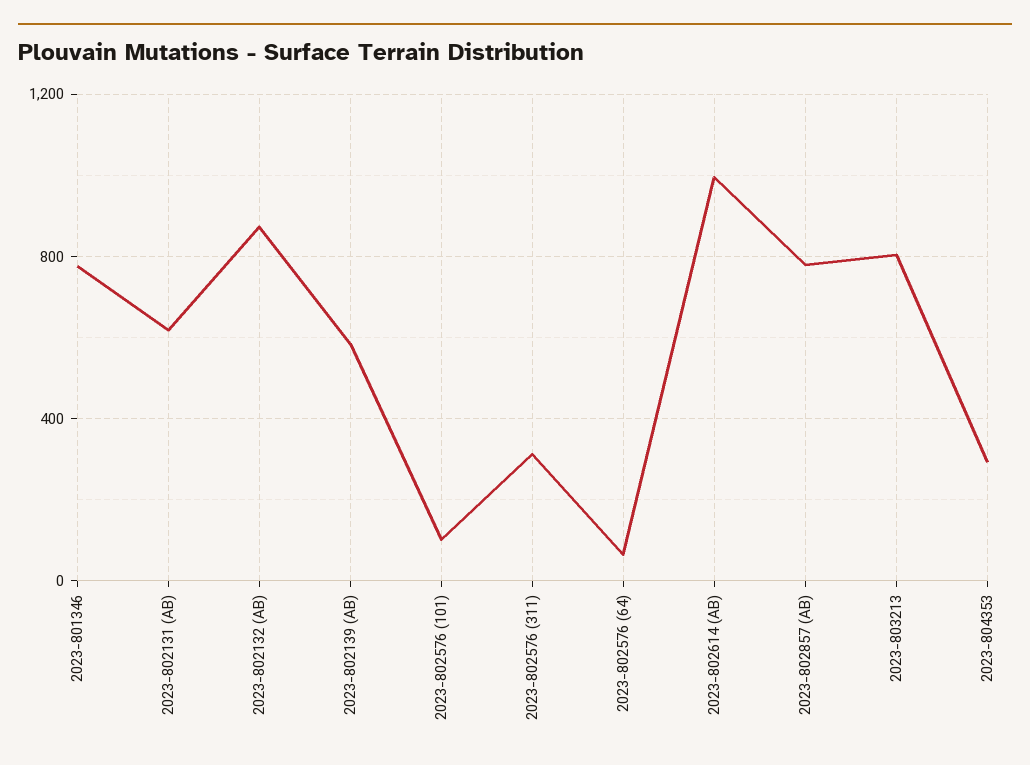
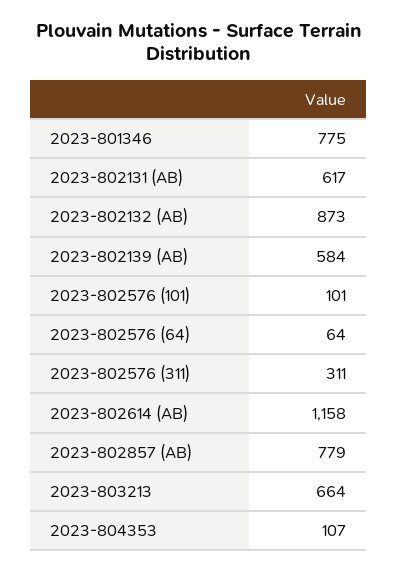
  {
    "2023-801346": 775,
    "2023-802131 (AB)": 617,
    "2023-802132 (AB)": 873,
    "2023-802139 (AB)": 584,
    "2023-802576 (101)": 101,
    "2023-802576 (311)": 311,
    "2023-802576 (64)": 64,
-   "2023-802614 (AB)": 1000,
+   "2023-802614 (AB)": 1158,
    "2023-802857 (AB)": 779,
-   "2023-803213": 800,
+   "2023-803213": 664,
-   "2023-804353": 300
+   "2023-804353": 107
  }

